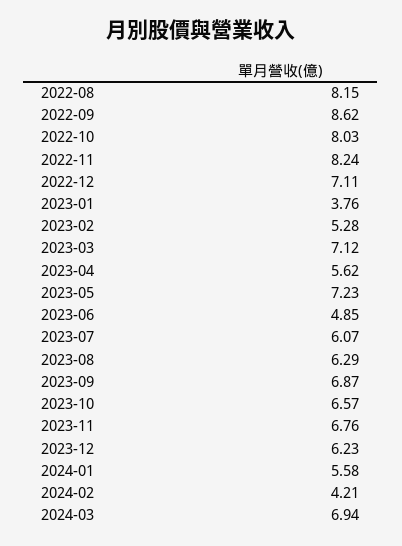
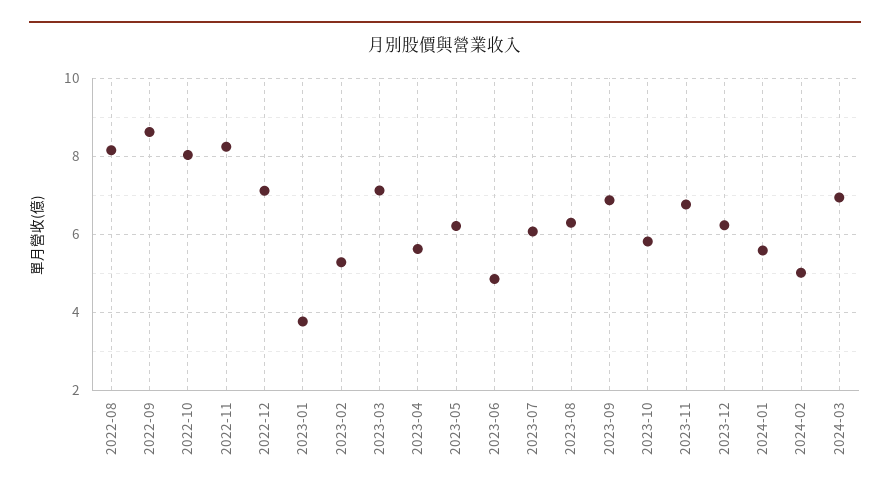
  {
    "2022-08": 8.15,
    "2022-09": 8.62,
    "2022-10": 8.03,
    "2022-11": 8.24,
    "2022-12": 7.11,
    "2023-01": 3.76,
    "2023-02": 5.28,
    "2023-03": 7.12,
    "2023-04": 5.62,
-   "2023-05": 7.23,
+   "2023-05": 6.2,
    "2023-06": 4.85,
    "2023-07": 6.07,
    "2023-08": 6.29,
    "2023-09": 6.87,
-   "2023-10": 6.57,
+   "2023-10": 5.8,
    "2023-11": 6.76,
    "2023-12": 6.23,
    "2024-01": 5.58,
-   "2024-02": 4.21,
+   "2024-02": 5,
    "2024-03": 6.94
  }

